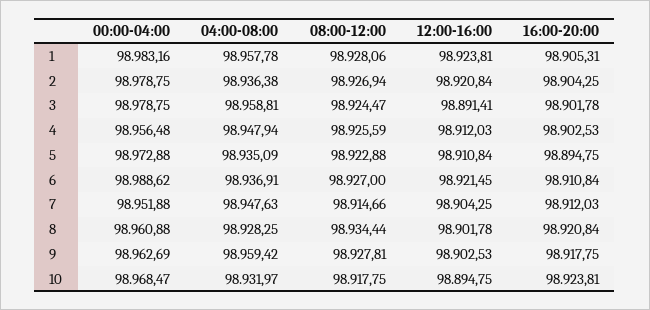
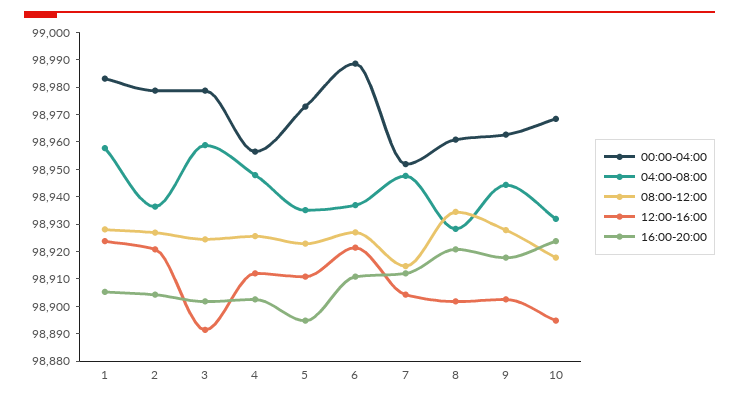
  {
    "00:00-04:00": {
      "1": 98983.16,
      "2": 98978.75,
      "3": 98978.75,
      "4": 98956.48,
      "5": 98972.88,
      "6": 98988.62,
      "7": 98951.88,
      "8": 98960.88,
      "9": 98962.69,
      "10": 98968.47
    },
    "04:00-08:00": {
      "1": 98957.78,
      "2": 98936.38,
      "3": 98958.81,
      "4": 98947.94,
      "5": 98935.09,
      "6": 98936.91,
      "7": 98947.63,
      "8": 98928.25,
-     "9": 98959.42,
+     "9": 98945,
      "10": 98931.97
    },
    "08:00-12:00": {
      "1": 98928.06,
      "2": 98926.94,
      "3": 98924.47,
      "4": 98925.59,
      "5": 98922.88,
      "6": 98927,
      "7": 98914.66,
      "8": 98934.44,
      "9": 98927.81,
      "10": 98917.75
    },
    "12:00-16:00": {
      "1": 98923.81,
      "2": 98920.84,
      "3": 98891.41,
      "4": 98912.03,
      "5": 98910.84,
      "6": 98921.45,
      "7": 98904.25,
      "8": 98901.78,
      "9": 98902.53,
      "10": 98894.75
    },
    "16:00-20:00": {
      "1": 98905.31,
      "2": 98904.25,
      "3": 98901.78,
      "4": 98902.53,
      "5": 98894.75,
      "6": 98910.84,
      "7": 98912.03,
      "8": 98920.84,
      "9": 98917.75,
      "10": 98923.81
    }
  }

